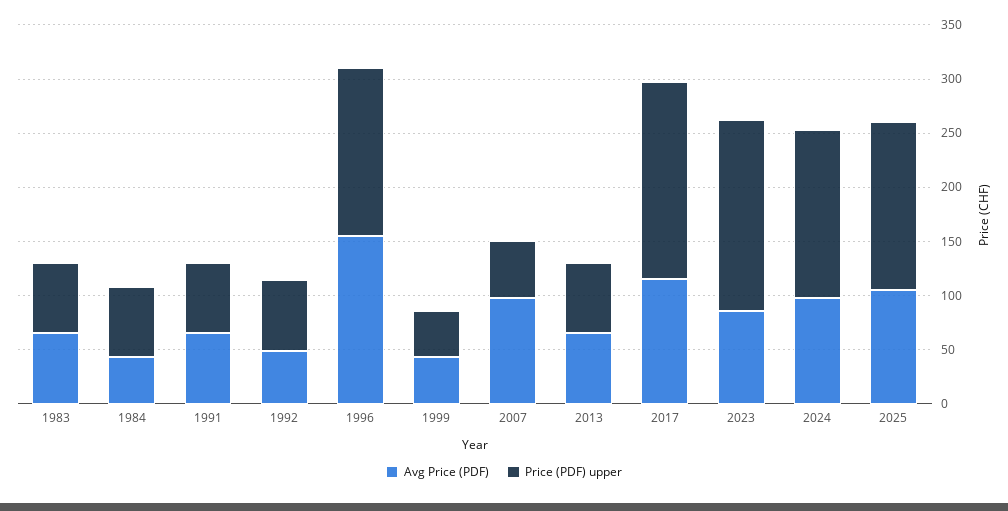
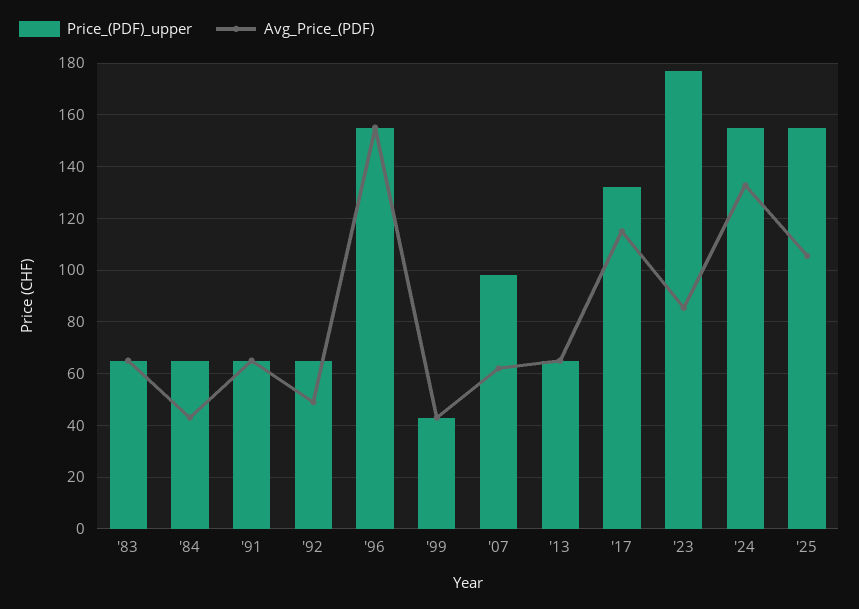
  {
    "Avg Price (PDF)": {
      "1983": 65,
      "1984": 42.5,
      "1991": 65,
      "1992": 50,
      "1996": 155,
      "1999": 42.5,
-     "2007": 100,
+     "2007": 62.5,
      "2013": 65,
      "2017": 115,
      "2023": 85,
-     "2024": 100,
+     "2024": 132.5,
      "2025": 105
    },
    "Price (PDF) upper": {
      "1983": 65,
      "1984": 65,
      "1991": 65,
      "1992": 65,
      "1996": 155,
      "1999": 42.5,
-     "2007": 50,
+     "2007": 97.5,
      "2013": 65,
-     "2017": 180,
+     "2017": 132.5,
      "2023": 177.5,
      "2024": 155,
      "2025": 155
    }
  }

